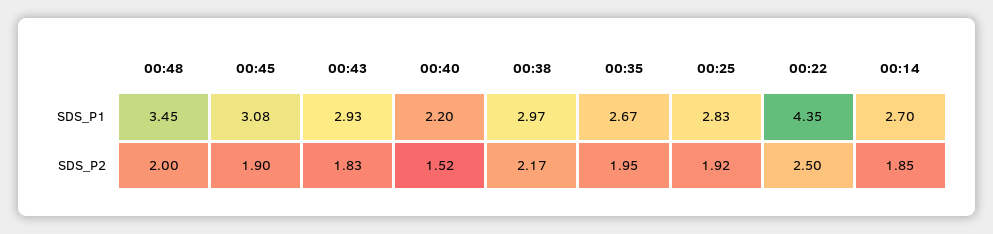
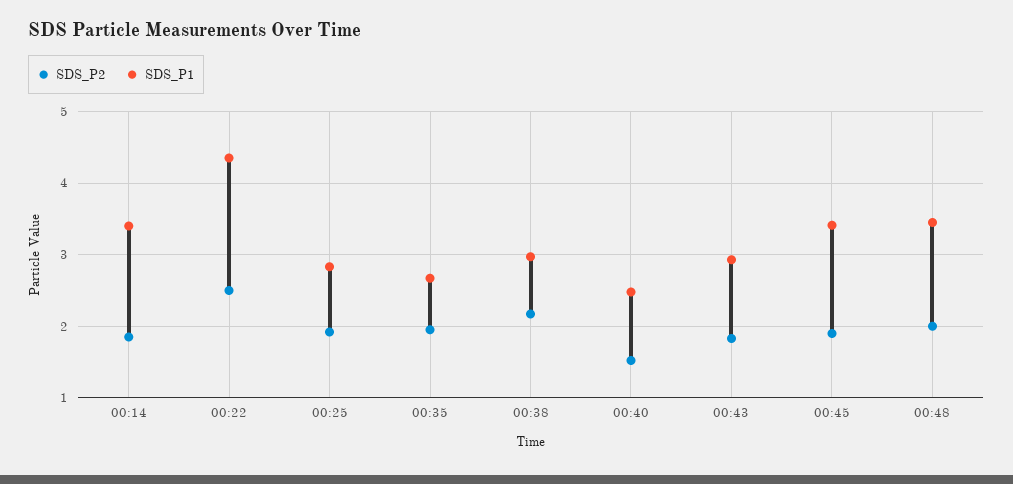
  {
    "SDS_P1": {
      "00:48": 3.45,
-     "00:45": 3.08,
+     "00:45": 3.4,
      "00:43": 2.93,
-     "00:40": 2.2,
+     "00:40": 2.5,
      "00:38": 2.97,
      "00:35": 2.67,
      "00:25": 2.83,
      "00:22": 4.35,
-     "00:14": 2.7
+     "00:14": 3.4
    },
    "SDS_P2": {
      "00:48": 2,
      "00:45": 1.9,
      "00:43": 1.83,
      "00:40": 1.52,
      "00:38": 2.17,
      "00:35": 1.95,
      "00:25": 1.92,
      "00:22": 2.5,
      "00:14": 1.85
    }
  }

